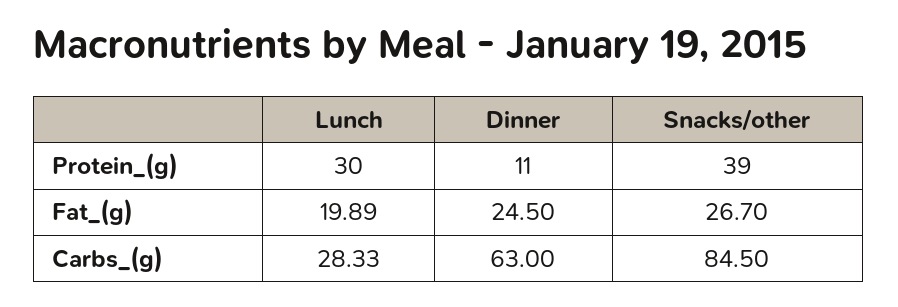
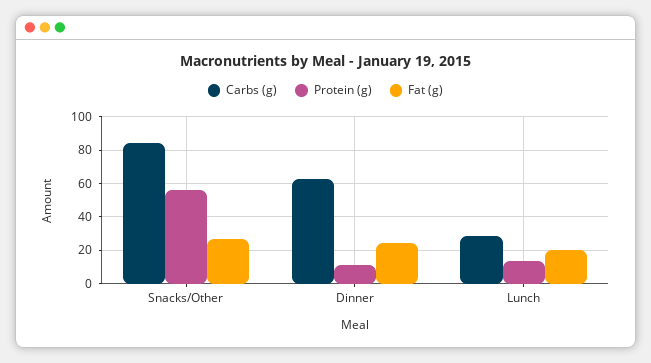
  {
    "Protein_(g)": {
-     "Lunch": 30,
+     "Lunch": 15,
      "Dinner": 11,
-     "Snacks/other": 39
+     "Snacks/other": 55
    },
    "Fat_(g)": {
      "Lunch": 19.89,
      "Dinner": 24.5,
      "Snacks/other": 26.7
    },
    "Carbs_(g)": {
      "Lunch": 28.33,
      "Dinner": 63,
      "Snacks/other": 84.5
    }
  }

